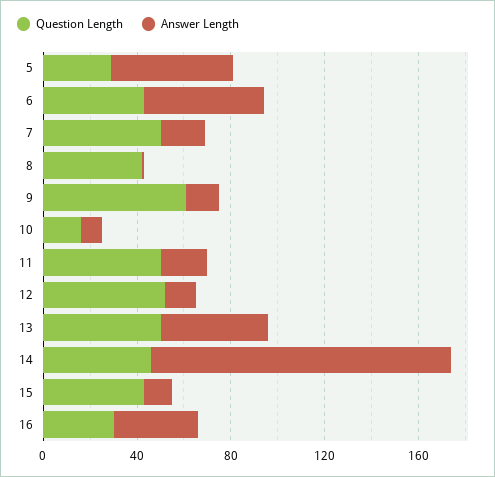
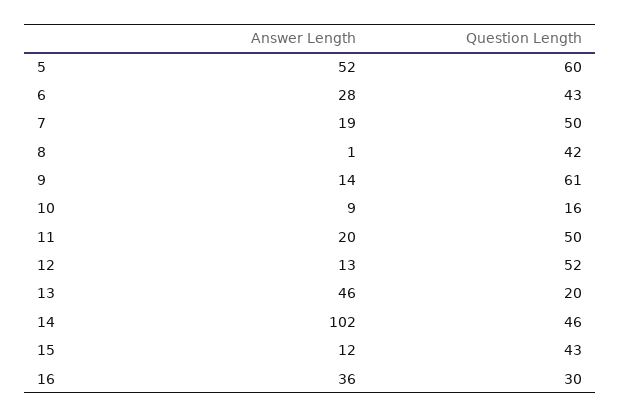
  {
    "Question Length": {
-     "5": 30,
+     "5": 60,
      "6": 43,
      "7": 50,
      "8": 42,
      "9": 61,
      "10": 16,
      "11": 50,
      "12": 52,
-     "13": 50,
+     "13": 20,
      "14": 46,
      "15": 43,
      "16": 30
    },
    "Answer Length": {
      "5": 52,
-     "6": 50,
+     "6": 28,
      "7": 19,
      "8": 1,
      "9": 14,
      "10": 9,
      "11": 20,
      "12": 13,
      "13": 46,
-     "14": 130,
+     "14": 102,
      "15": 12,
      "16": 36
    }
  }

